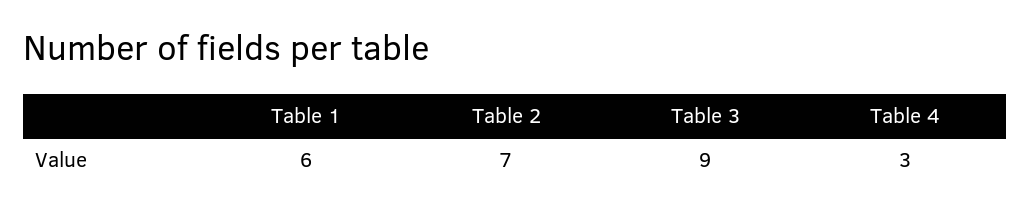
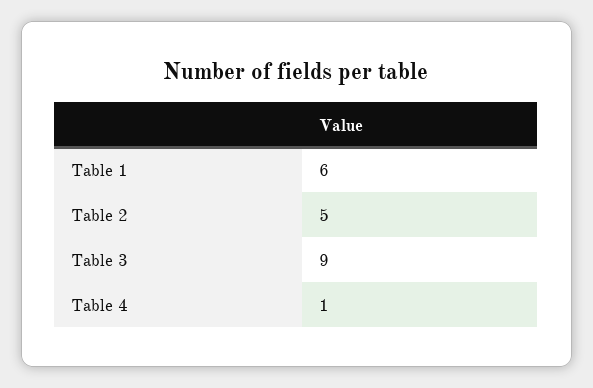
  {
    "Table 1": 6,
-   "Table 2": 7,
+   "Table 2": 5,
    "Table 3": 9,
-   "Table 4": 3
+   "Table 4": 1
  }

